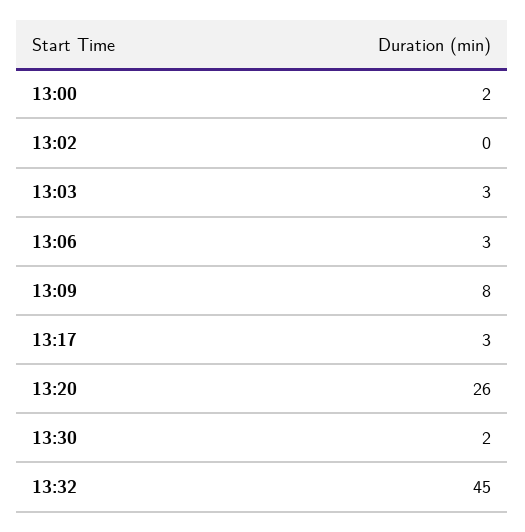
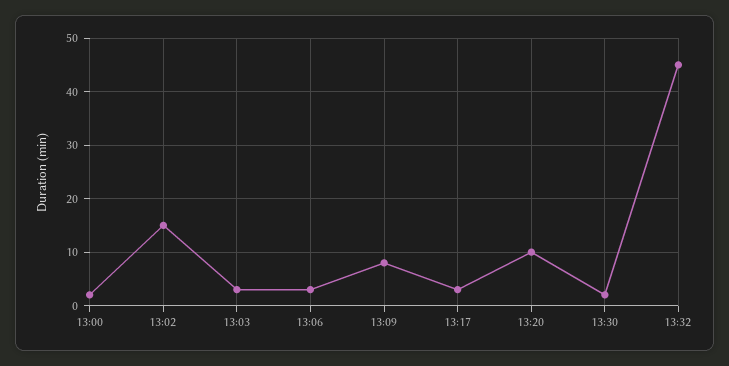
  {
    "13:00": 2,
-   "13:02": 0,
+   "13:02": 15,
    "13:03": 3,
    "13:06": 3,
    "13:09": 8,
    "13:17": 3,
-   "13:20": 26,
+   "13:20": 10,
    "13:30": 2,
    "13:32": 45
  }

